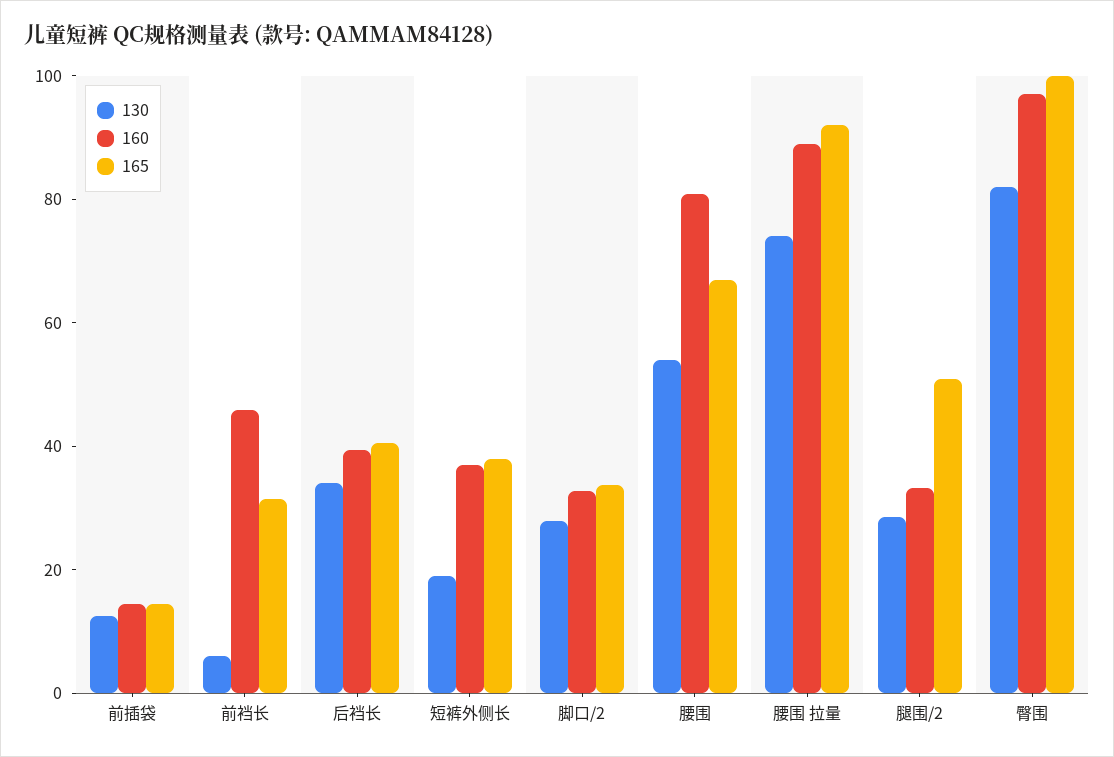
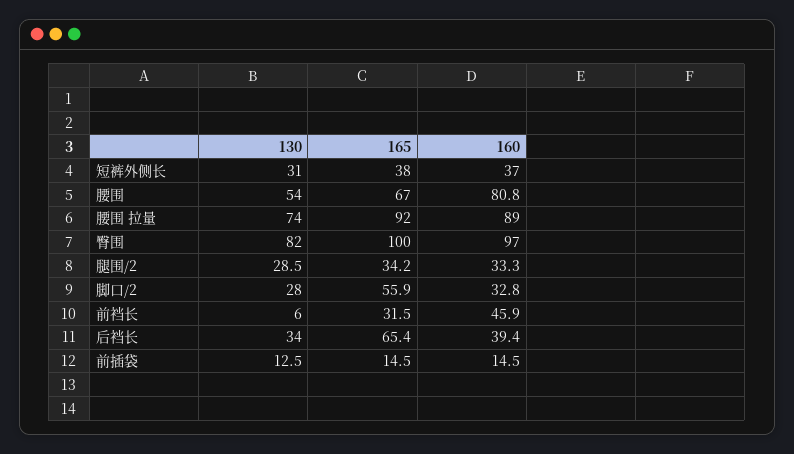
  {
    "130": {
      "前插袋": 12.5,
      "前裆长": 6,
      "后裆长": 34,
-     "短裤外侧长": 20,
+     "短裤外侧长": 31,
      "脚口/2": 28,
      "腰围": 54,
      "腰围 拉量": 74,
      "腿围/2": 28.5,
      "臀围": 82
    },
    "160": {
      "前插袋": 14.5,
      "前裆长": 45.9,
      "后裆长": 39.4,
      "短裤外侧长": 37,
      "脚口/2": 32.8,
      "腰围": 80.8,
      "腰围 拉量": 89,
      "腿围/2": 33.3,
      "臀围": 97
    },
    "165": {
      "前插袋": 14.5,
      "前裆长": 31.5,
-     "后裆长": 40,
+     "后裆长": 65.4,
      "短裤外侧长": 38,
-     "脚口/2": 35,
+     "脚口/2": 55.9,
      "腰围": 67,
      "腰围 拉量": 92,
-     "腿围/2": 50,
+     "腿围/2": 34.2,
      "臀围": 100
    }
  }

